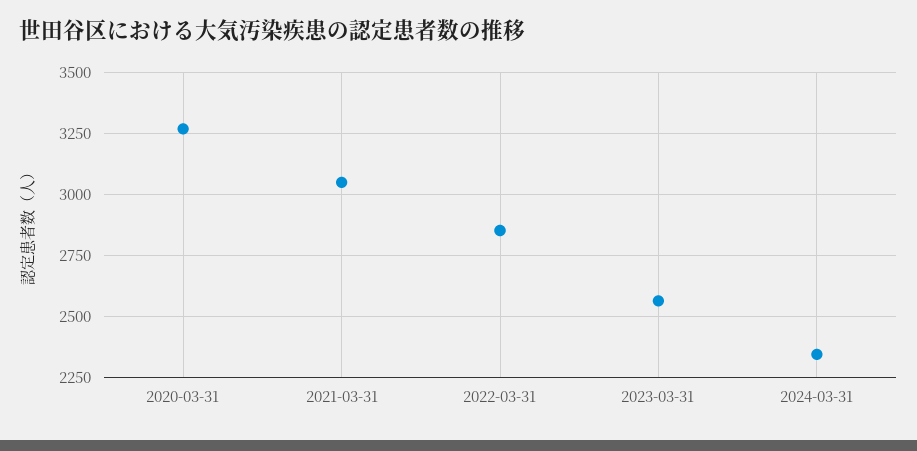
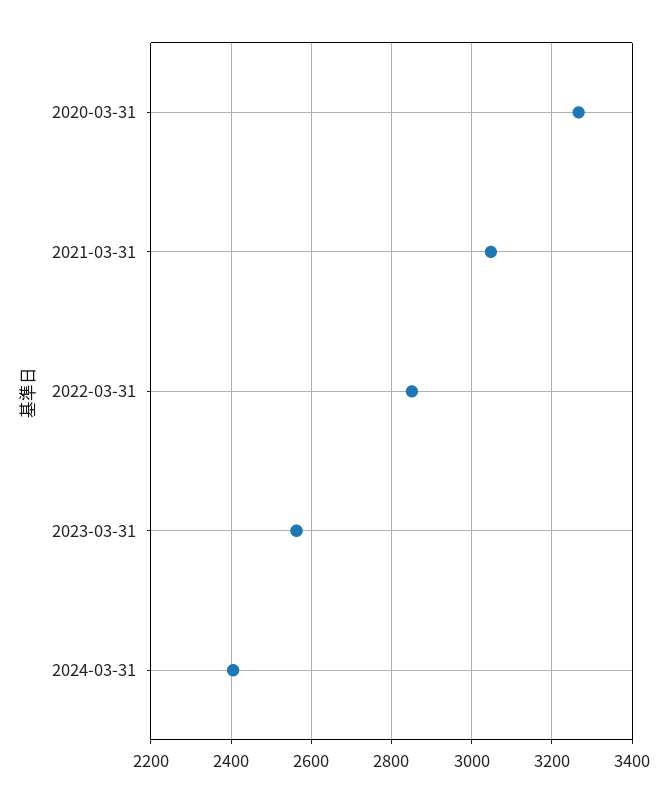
  {
    "2020-03-31": 3260,
    "2021-03-31": 3040,
    "2022-03-31": 2860,
    "2023-03-31": 2560,
-   "2024-03-31": 2350
+   "2024-03-31": 2400
  }

